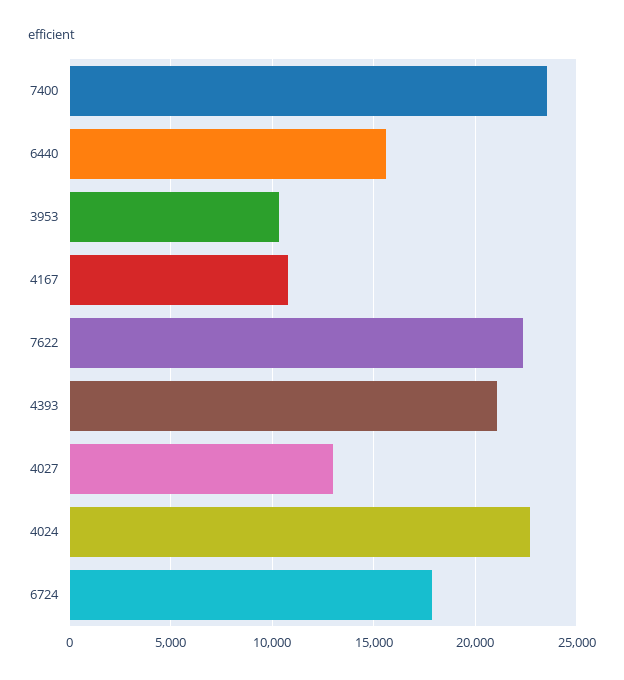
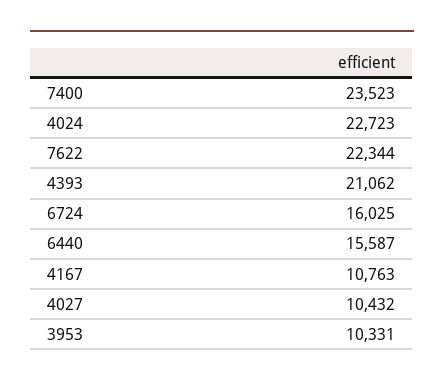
  {
    "7400": 23523,
    "6440": 15587,
    "3953": 10331,
    "4167": 10763,
    "7622": 22344,
    "4393": 21062,
-   "4027": 13000,
+   "4027": 10432,
    "4024": 22723,
-   "6724": 18000
+   "6724": 16025
  }

